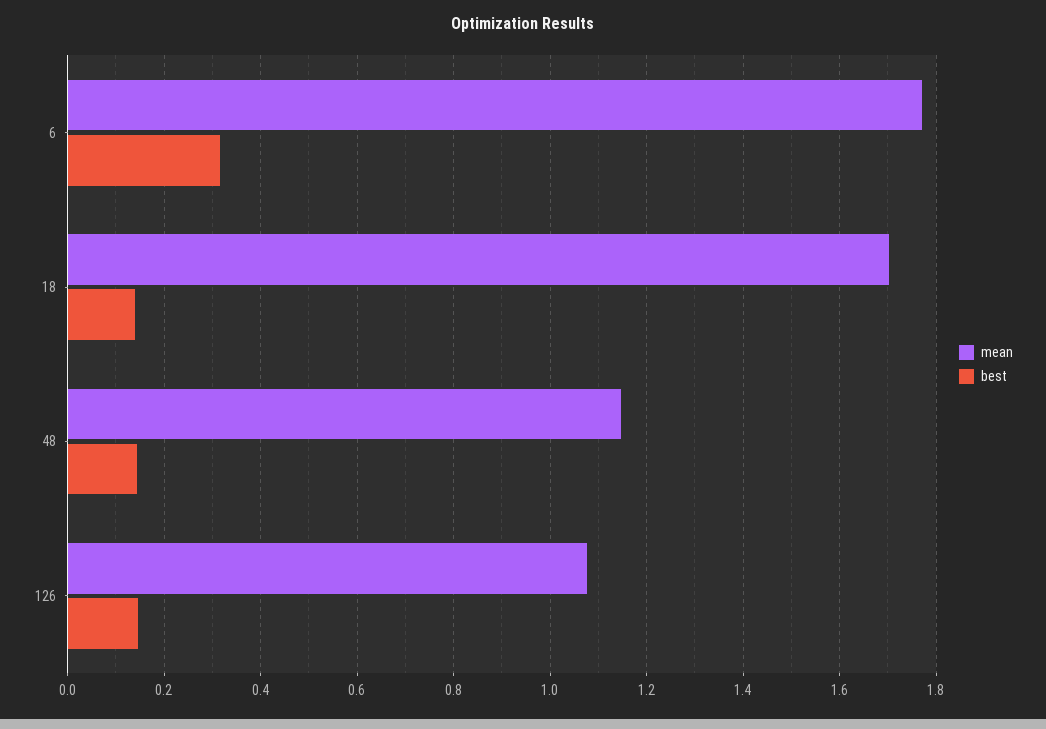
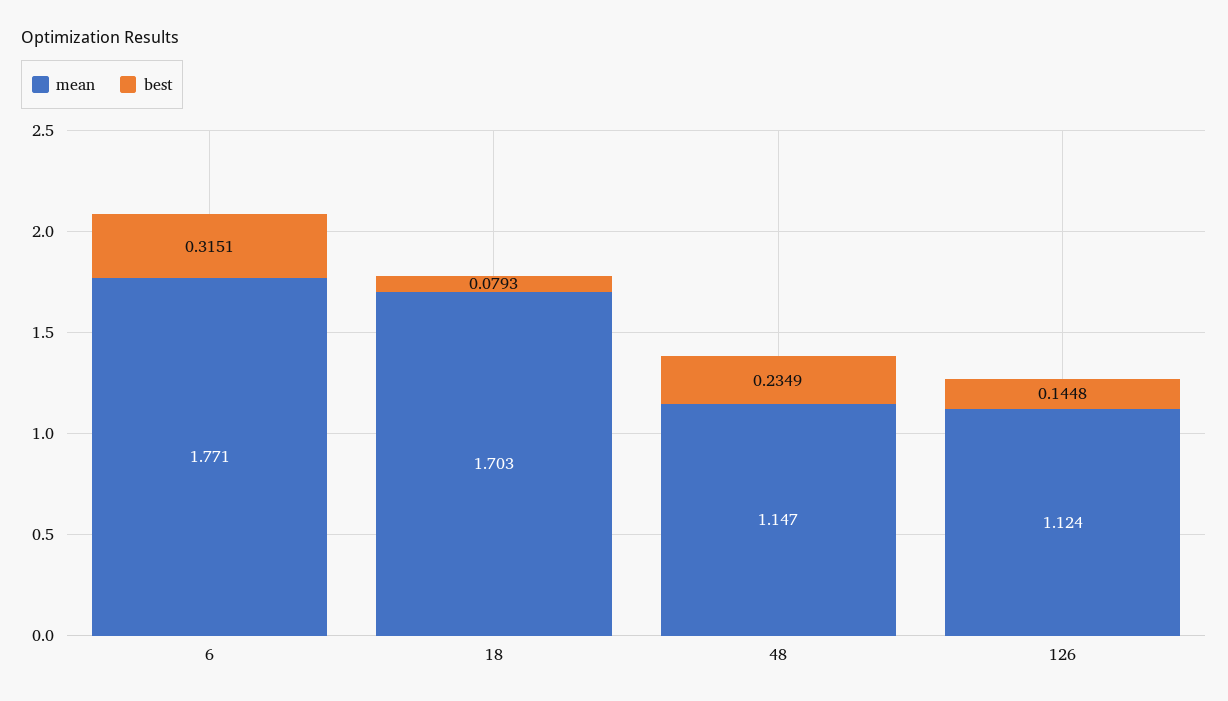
  {
    "mean": {
      "6": 1.771,
      "18": 1.703,
      "48": 1.147,
-     "126": 1.08
+     "126": 1.124
    },
    "best": {
      "6": 0.3151,
-     "18": 0.14,
+     "18": 0.0793,
-     "48": 0.14,
+     "48": 0.2349,
      "126": 0.1448
    }
  }

